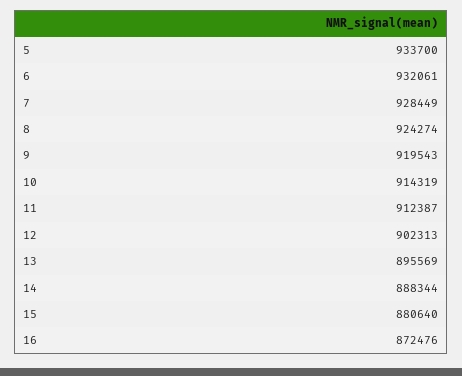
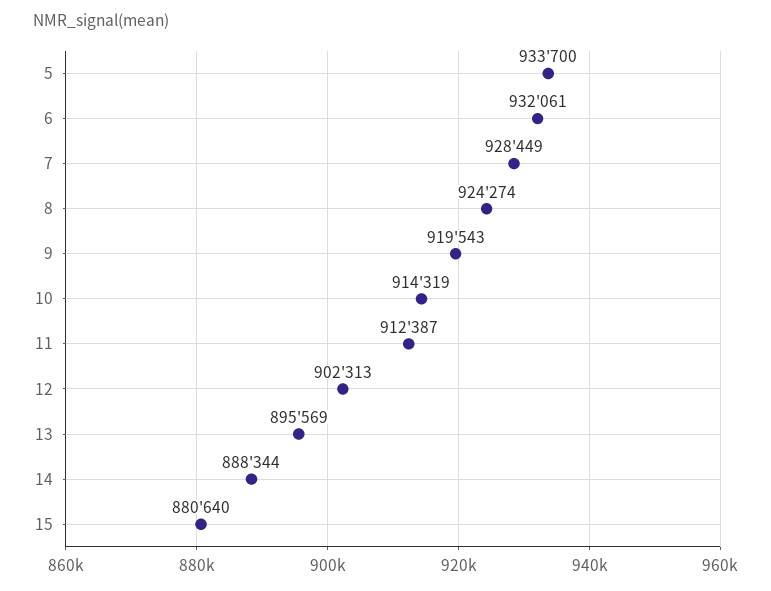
  {
    "5": 933700,
    "6": 932061,
    "7": 928449,
    "8": 924274,
    "9": 919543,
    "10": 914319,
    "11": 912387,
    "12": 902313,
    "13": 895569,
    "14": 888344,
-   "15": 880640,
+   "15": 880640
-   "16": 872476
  }

